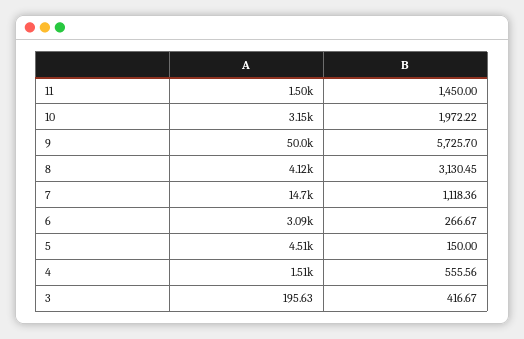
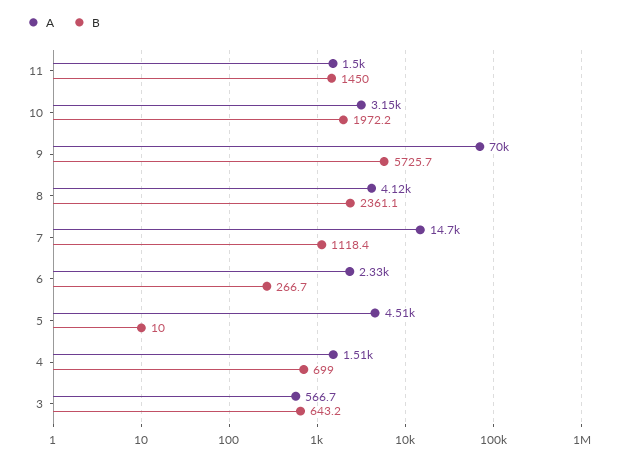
  {
    "A": {
      "11": 1500,
      "10": 3150,
-     "9": 50000,
+     "9": 70000,
      "8": 4120,
      "7": 14700,
-     "6": 3090,
+     "6": 2330,
      "5": 4510,
      "4": 1510,
-     "3": 195.63
+     "3": 566.7
    },
    "B": {
      "11": 1450,
      "10": 1972.22,
      "9": 5725.7,
-     "8": 3130.45,
+     "8": 2361.1,
      "7": 1118.36,
      "6": 266.67,
-     "5": 150,
+     "5": 10,
-     "4": 555.56,
+     "4": 699,
-     "3": 416.67
+     "3": 643.2
    }
  }

